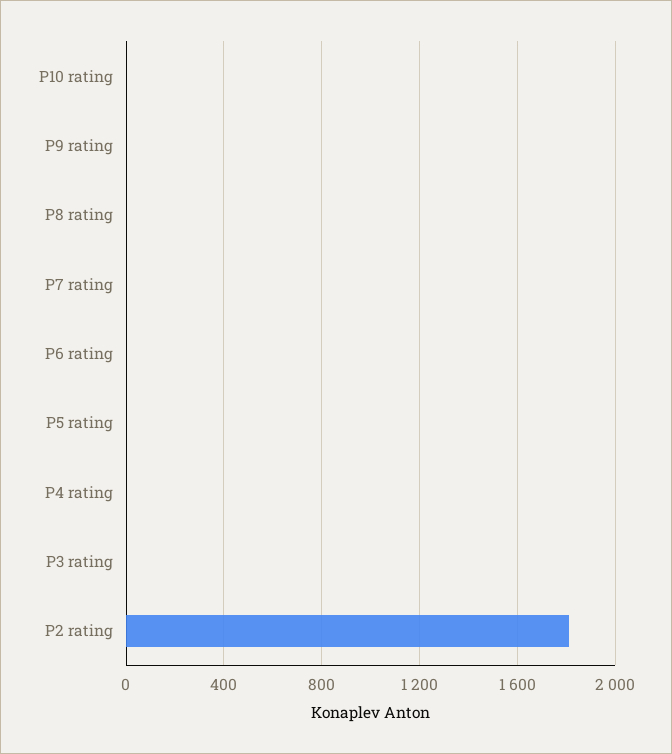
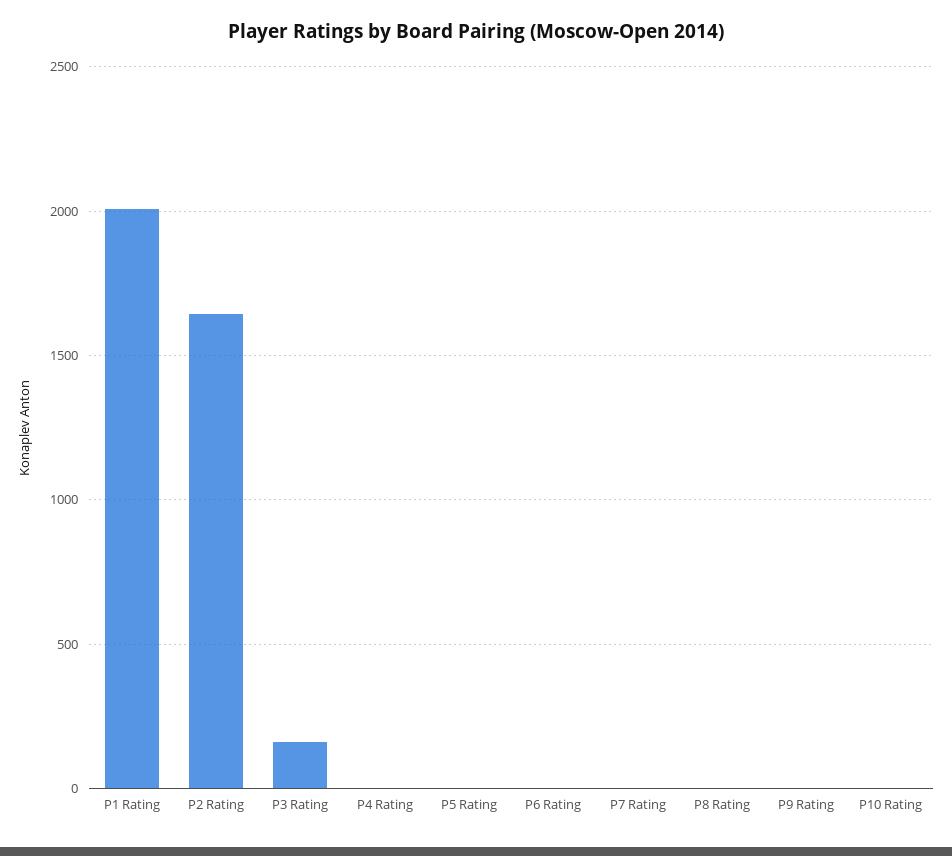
  {
    "P10 rating": 0,
    "P9 rating": 0,
    "P8 rating": 0,
    "P7 rating": 0,
    "P6 rating": 0,
    "P5 rating": 0,
    "P4 rating": 0,
-   "P3 rating": 0,
+   "P3 rating": 150,
-   "P2 rating": 1800
+   "P2 rating": 1650,
+   "P1 Rating": 2000
  }

